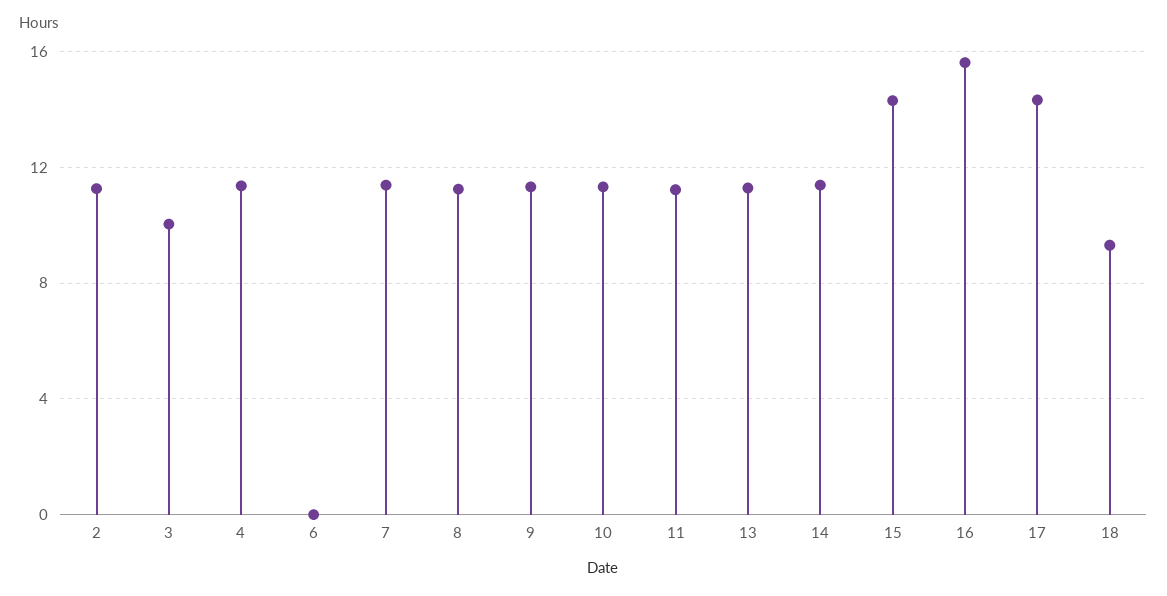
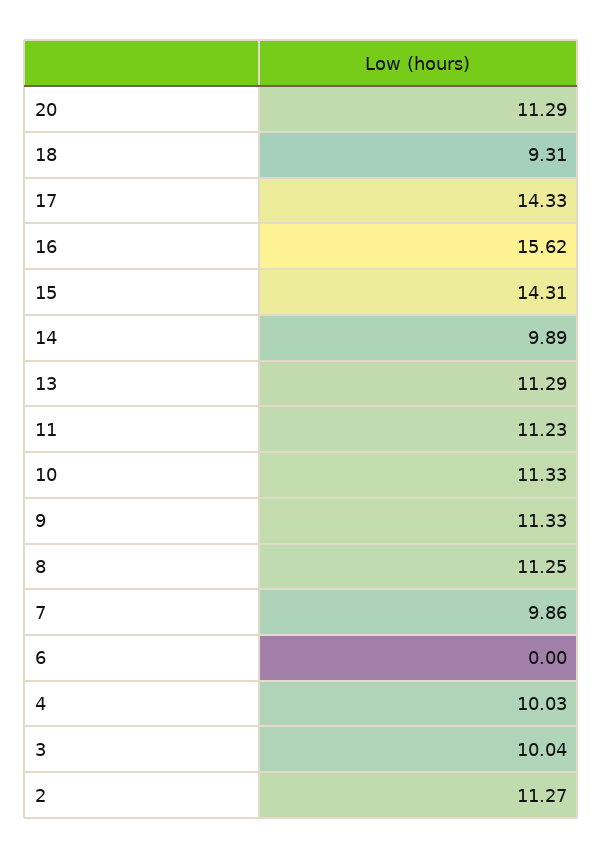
  {
    "2": 11.27,
    "3": 10.04,
-   "4": 11.5,
+   "4": 10.03,
    "6": 0,
-   "7": 11.5,
+   "7": 9.86,
    "8": 11.25,
    "9": 11.33,
    "10": 11.33,
    "11": 11.23,
    "13": 11.29,
-   "14": 11.5,
+   "14": 9.89,
    "15": 14.31,
    "16": 15.62,
    "17": 14.33,
-   "18": 9.31
+   "18": 9.31,
+   "20": 11.29
  }

